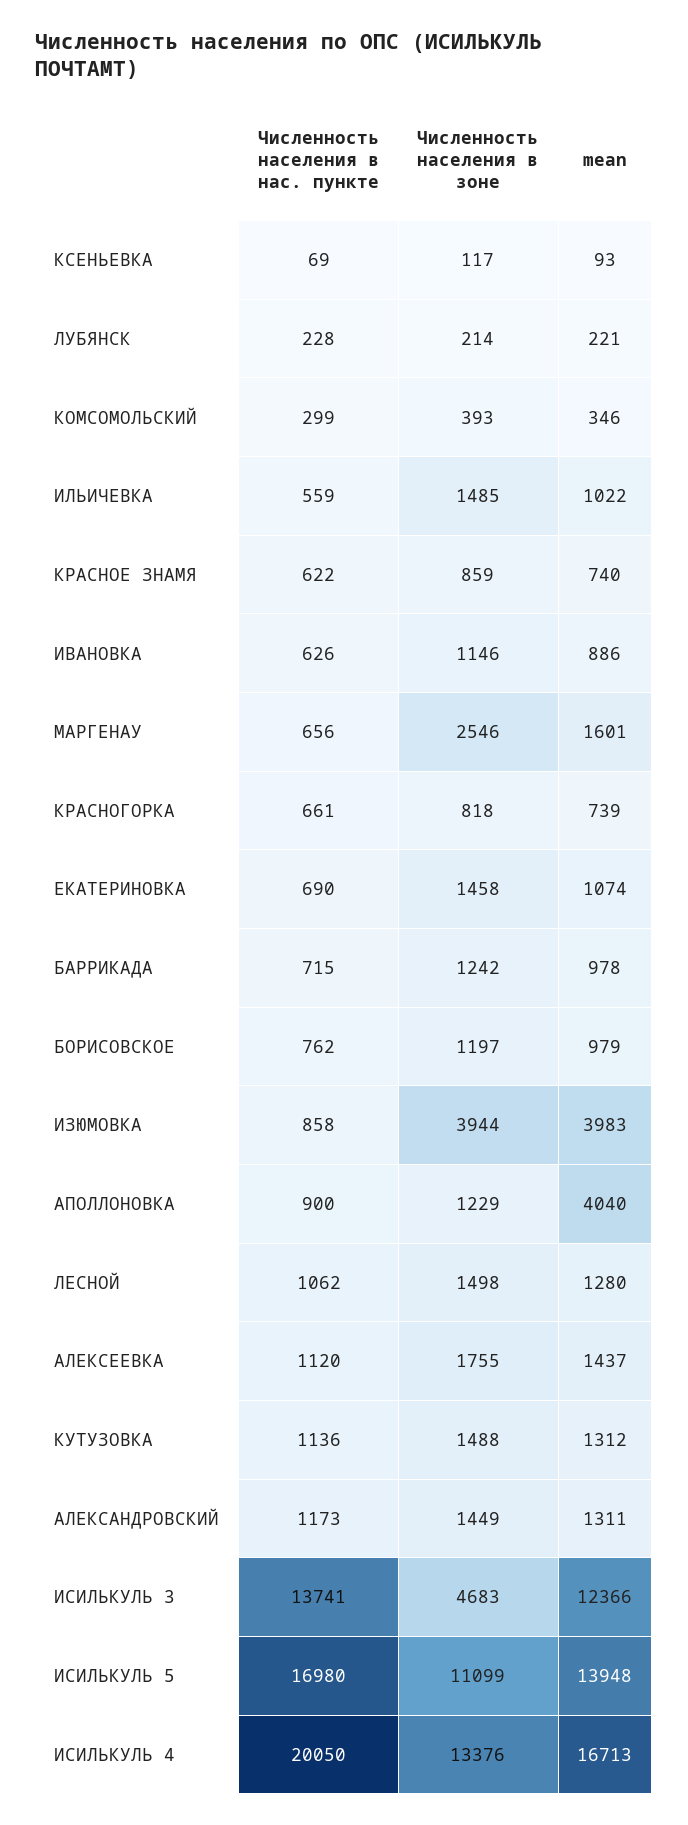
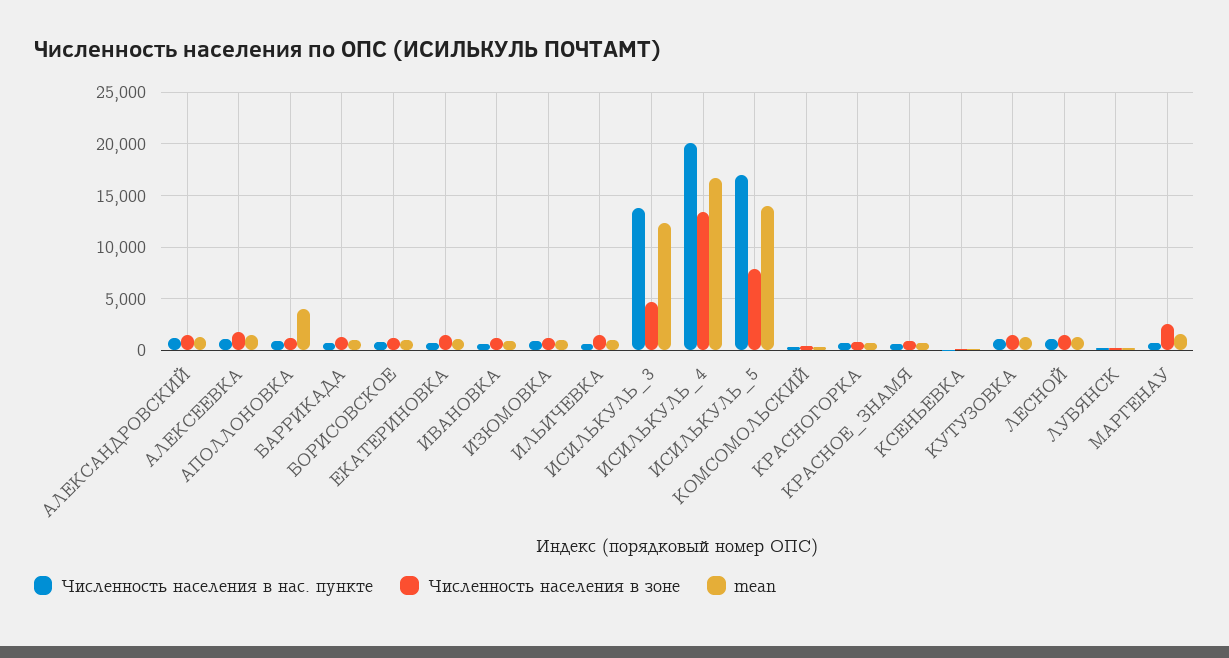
  {
    "Численность населения в нас. пункте": {
      "КСЕНЬЕВКА": 69,
      "ЛУБЯНСК": 228,
      "КОМСОМОЛЬСКИЙ": 299,
      "ИЛЬИЧЕВКА": 559,
      "КРАСНОЕ ЗНАМЯ": 622,
      "ИВАНОВКА": 626,
      "МАРГЕНАУ": 656,
      "КРАСНОГОРКА": 661,
      "ЕКАТЕРИНОВКА": 690,
      "БАРРИКАДА": 715,
      "БОРИСОВСКОЕ": 762,
      "ИЗЮМОВКА": 858,
      "АПОЛЛОНОВКА": 900,
      "ЛЕСНОЙ": 1062,
      "АЛЕКСЕЕВКА": 1120,
      "КУТУЗОВКА": 1136,
      "АЛЕКСАНДРОВСКИЙ": 1173,
      "ИСИЛЬКУЛЬ 3": 13741,
      "ИСИЛЬКУЛЬ 5": 16980,
      "ИСИЛЬКУЛЬ 4": 20050
    },
    "Численность населения в зоне": {
      "КСЕНЬЕВКА": 117,
      "ЛУБЯНСК": 214,
      "КОМСОМОЛЬСКИЙ": 393,
      "ИЛЬИЧЕВКА": 1485,
      "КРАСНОЕ ЗНАМЯ": 859,
      "ИВАНОВКА": 1146,
      "МАРГЕНАУ": 2546,
      "КРАСНОГОРКА": 818,
      "ЕКАТЕРИНОВКА": 1458,
      "БАРРИКАДА": 1242,
      "БОРИСОВСКОЕ": 1197,
-     "ИЗЮМОВКА": 3944,
+     "ИЗЮМОВКА": 1000,
      "АПОЛЛОНОВКА": 1229,
      "ЛЕСНОЙ": 1498,
      "АЛЕКСЕЕВКА": 1755,
      "КУТУЗОВКА": 1488,
      "АЛЕКСАНДРОВСКИЙ": 1449,
      "ИСИЛЬКУЛЬ 3": 4683,
-     "ИСИЛЬКУЛЬ 5": 11099,
+     "ИСИЛЬКУЛЬ 5": 8000,
      "ИСИЛЬКУЛЬ 4": 13376
    },
    "mean": {
      "КСЕНЬЕВКА": 93,
      "ЛУБЯНСК": 221,
      "КОМСОМОЛЬСКИЙ": 346,
      "ИЛЬИЧЕВКА": 1022,
      "КРАСНОЕ ЗНАМЯ": 740,
      "ИВАНОВКА": 886,
      "МАРГЕНАУ": 1601,
      "КРАСНОГОРКА": 739,
      "ЕКАТЕРИНОВКА": 1074,
      "БАРРИКАДА": 978,
      "БОРИСОВСКОЕ": 979,
-     "ИЗЮМОВКА": 3983,
+     "ИЗЮМОВКА": 1000,
      "АПОЛЛОНОВКА": 4040,
      "ЛЕСНОЙ": 1280,
      "АЛЕКСЕЕВКА": 1437,
      "КУТУЗОВКА": 1312,
      "АЛЕКСАНДРОВСКИЙ": 1311,
      "ИСИЛЬКУЛЬ 3": 12366,
      "ИСИЛЬКУЛЬ 5": 13948,
      "ИСИЛЬКУЛЬ 4": 16713
    }
  }

